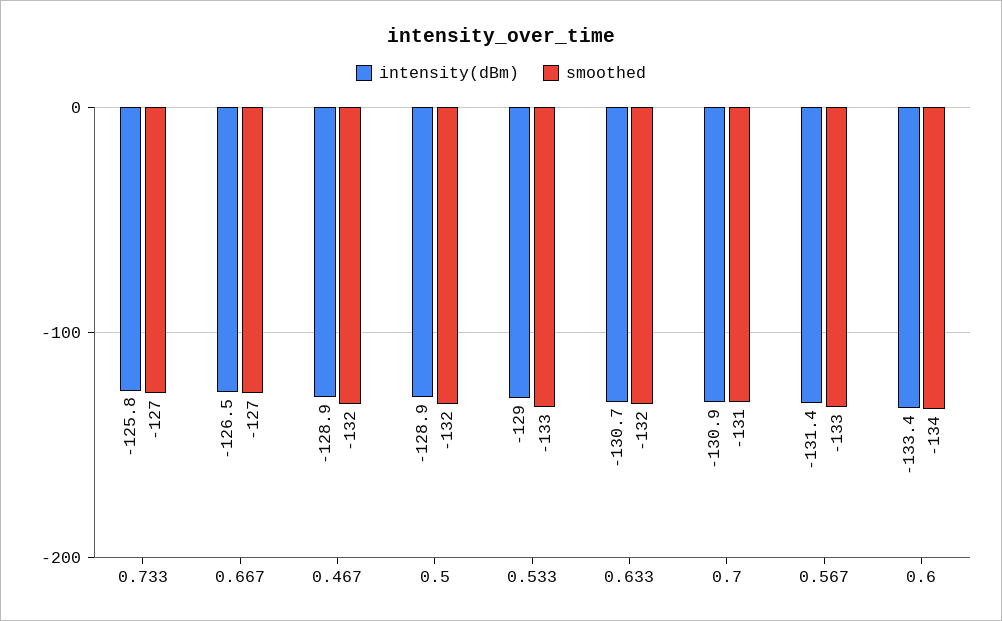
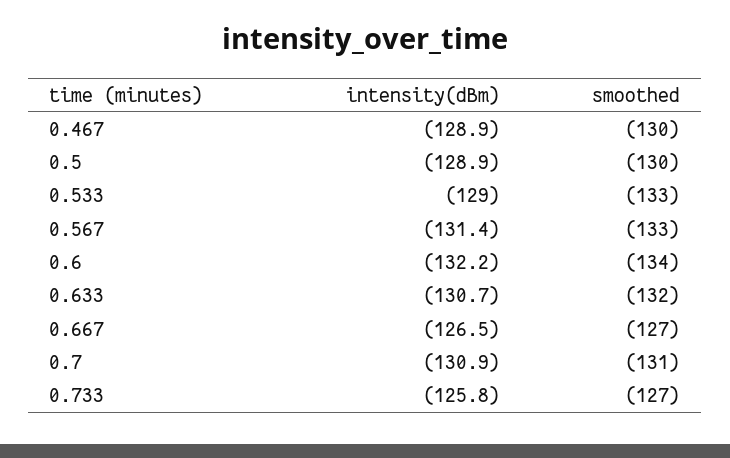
  {
    "intensity(dBm)": {
      "0.733": -125.8,
      "0.667": -126.5,
      "0.467": -128.9,
      "0.5": -128.9,
      "0.533": -129,
      "0.633": -130.7,
      "0.7": -130.9,
      "0.567": -131.4,
-     "0.6": -133.4
+     "0.6": -132.2
    },
    "smoothed": {
      "0.733": -127,
      "0.667": -127,
-     "0.467": -132,
+     "0.467": -130,
-     "0.5": -132,
+     "0.5": -130,
      "0.533": -133,
      "0.633": -132,
      "0.7": -131,
      "0.567": -133,
      "0.6": -134
    }
  }

